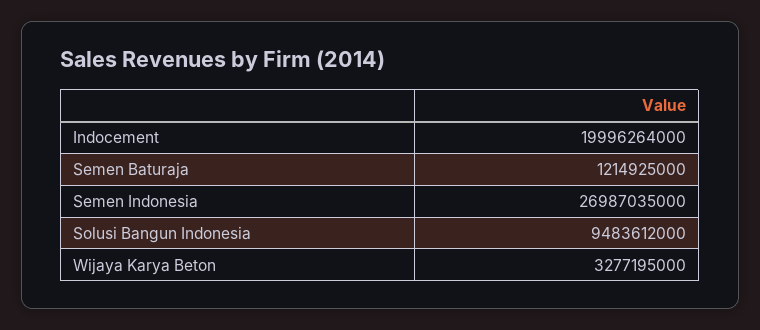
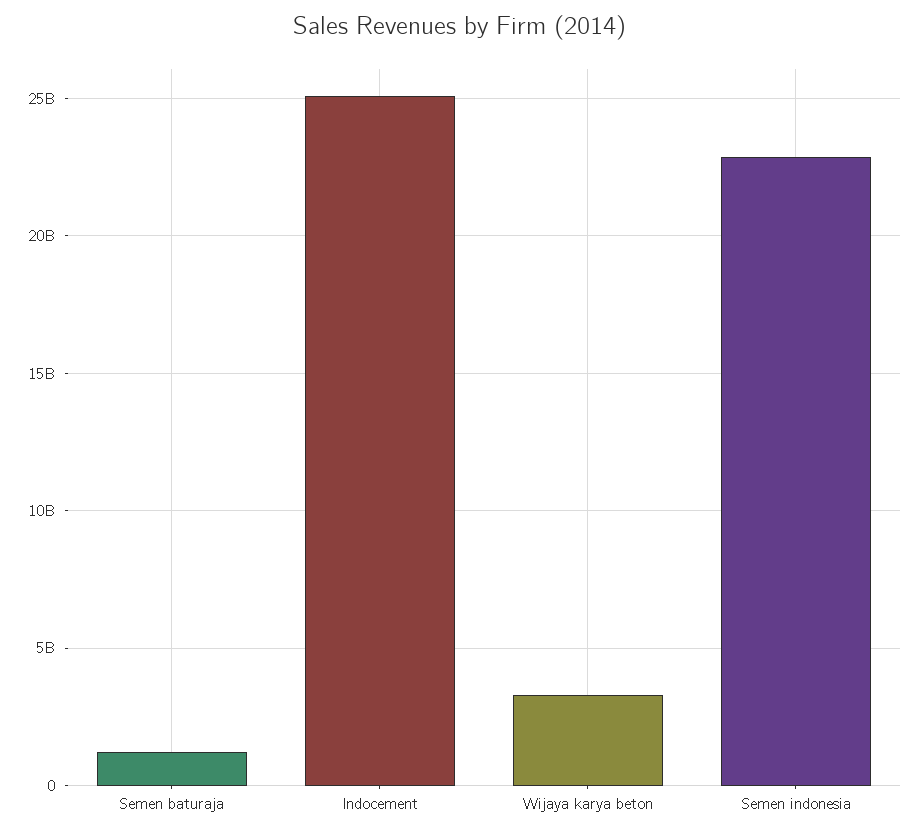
  {
-   "Indocement": 19996264000,
+   "Indocement": 25000000000,
    "Semen Baturaja": 1214925000,
-   "Semen Indonesia": 26987035000,
+   "Semen Indonesia": 23000000000,
-   "Solusi Bangun Indonesia": 9483612000,
    "Wijaya Karya Beton": 3277195000
  }

